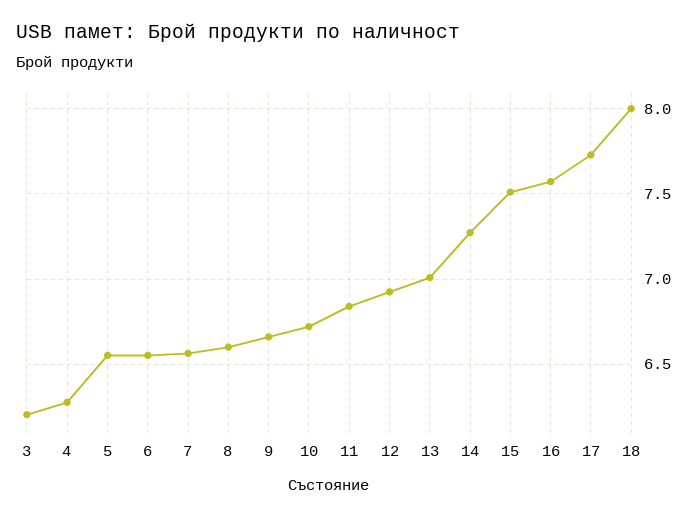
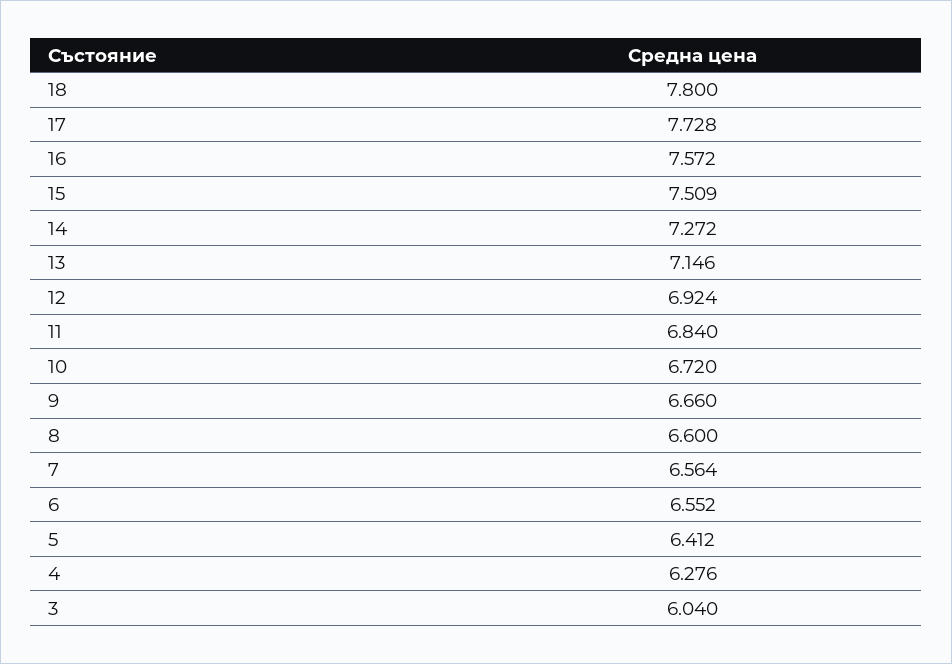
  {
-   "3": 6.2,
+   "3": 6.04,
    "4": 6.276,
-   "5": 6.55,
+   "5": 6.412,
    "6": 6.552,
    "7": 6.564,
    "8": 6.6,
    "9": 6.66,
    "10": 6.72,
    "11": 6.84,
    "12": 6.924,
-   "13": 7,
+   "13": 7.146,
    "14": 7.272,
    "15": 7.509,
    "16": 7.572,
    "17": 7.728,
-   "18": 8
+   "18": 7.8
  }

